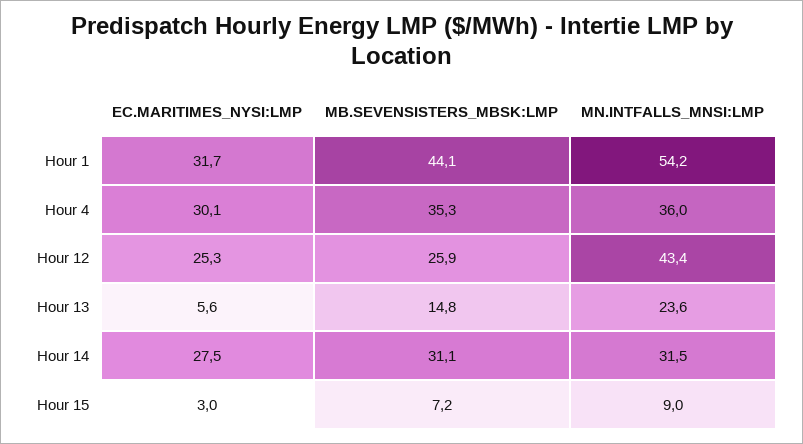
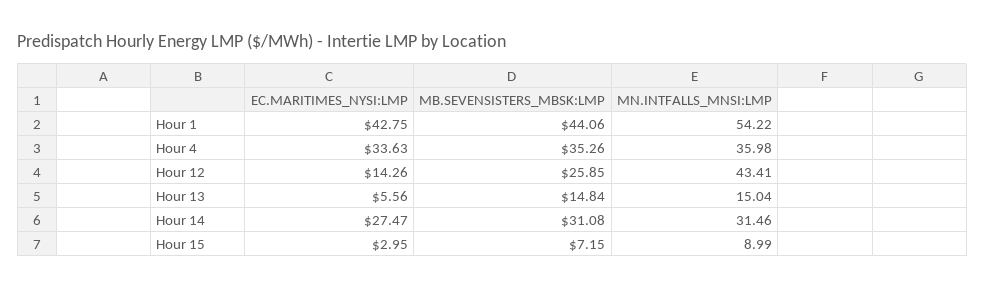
  {
    "EC.MARITIMES_NYSI:LMP": {
-     "Hour 1": 31.7,
+     "Hour 1": 42.75,
-     "Hour 4": 30.1,
+     "Hour 4": 33.63,
-     "Hour 12": 25.3,
+     "Hour 12": 14.26,
      "Hour 13": 5.56,
      "Hour 14": 27.47,
      "Hour 15": 2.95
    },
    "MB.SEVENSISTERS_MBSK:LMP": {
      "Hour 1": 44.06,
      "Hour 4": 35.26,
      "Hour 12": 25.85,
      "Hour 13": 14.84,
      "Hour 14": 31.08,
      "Hour 15": 7.15
    },
    "MN.INTFALLS_MNSI:LMP": {
      "Hour 1": 54.22,
      "Hour 4": 35.98,
      "Hour 12": 43.41,
-     "Hour 13": 23.6,
+     "Hour 13": 15.04,
      "Hour 14": 31.46,
      "Hour 15": 8.99
    }
  }

